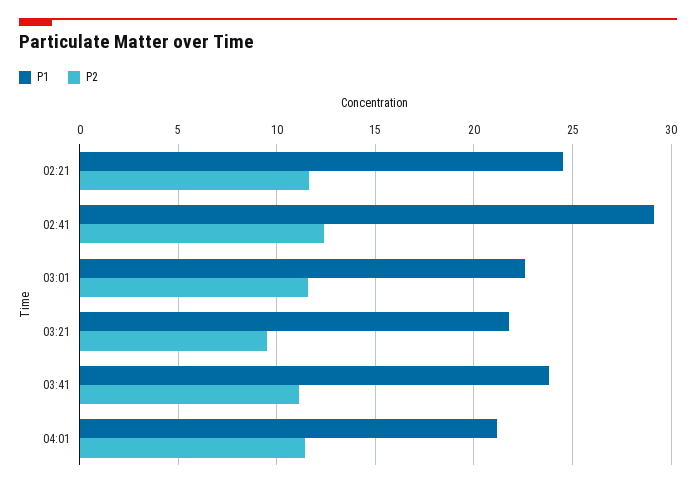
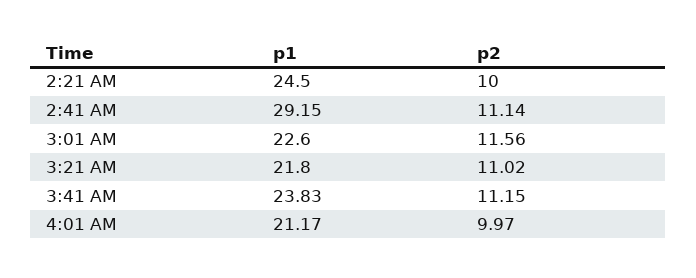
  {
    "P1": {
      "02:21": 24.5,
      "02:41": 29.15,
      "03:01": 22.6,
      "03:21": 21.8,
      "03:41": 23.83,
      "04:01": 21.17
    },
    "P2": {
-     "02:21": 11.5,
+     "02:21": 10,
-     "02:41": 12.5,
+     "02:41": 11.14,
      "03:01": 11.56,
-     "03:21": 9.5,
+     "03:21": 11.02,
      "03:41": 11.15,
-     "04:01": 11.5
+     "04:01": 9.97
    }
  }

